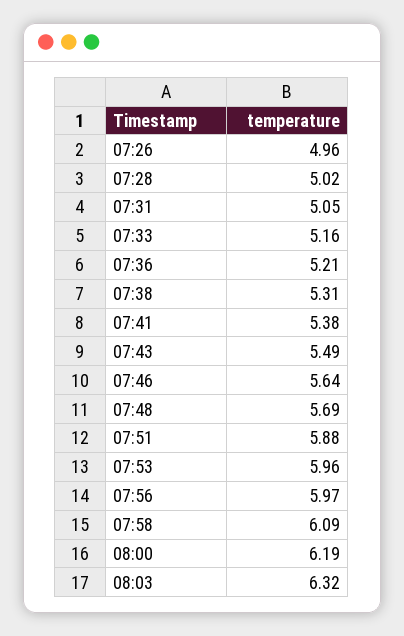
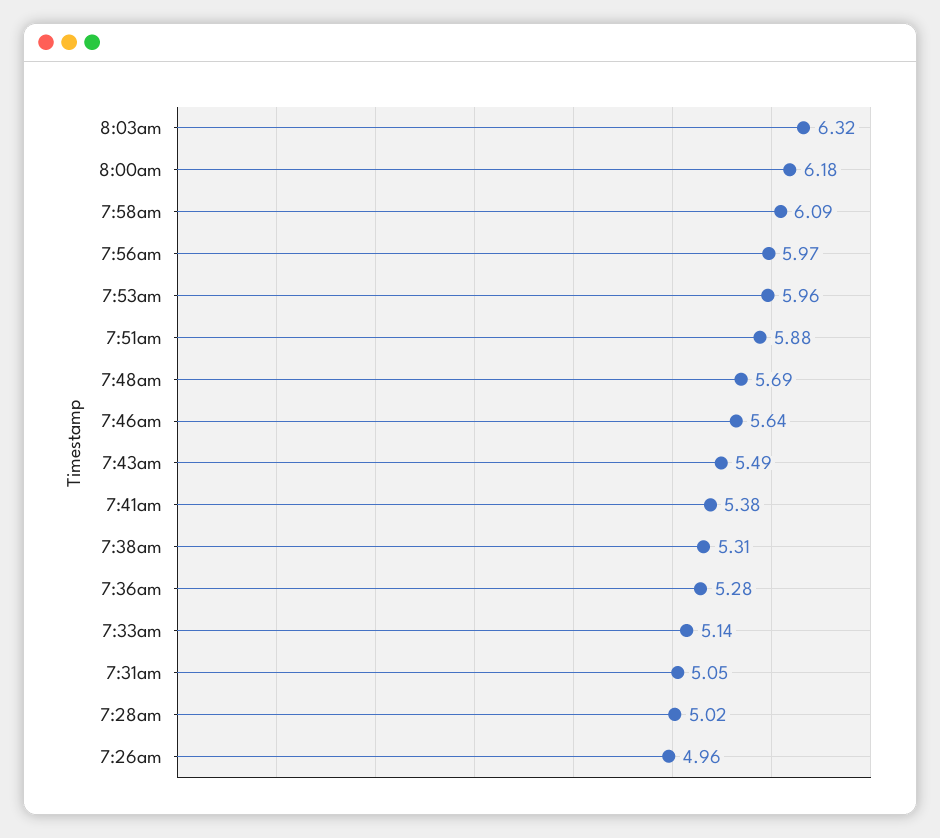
  {
    "07:26": 4.96,
    "07:28": 5.02,
    "07:31": 5.05,
-   "07:33": 5.16,
+   "07:33": 5.14,
-   "07:36": 5.21,
+   "07:36": 5.28,
    "07:38": 5.31,
    "07:41": 5.38,
    "07:43": 5.49,
    "07:46": 5.64,
    "07:48": 5.69,
    "07:51": 5.88,
    "07:53": 5.96,
    "07:56": 5.97,
    "07:58": 6.09,
-   "08:00": 6.19,
+   "08:00": 6.18,
    "08:03": 6.32
  }

